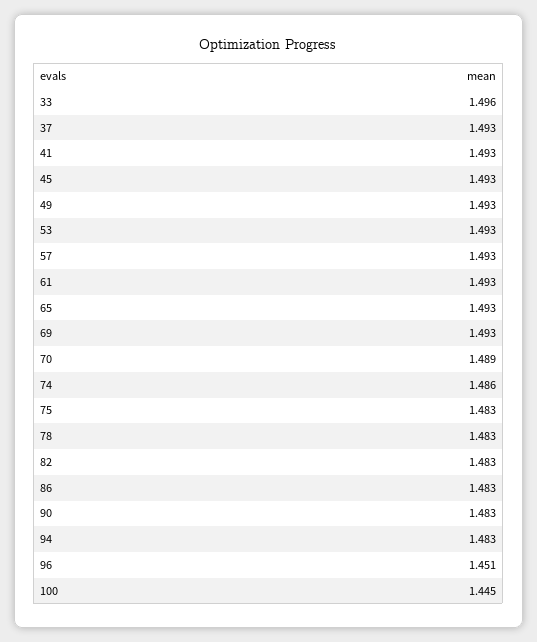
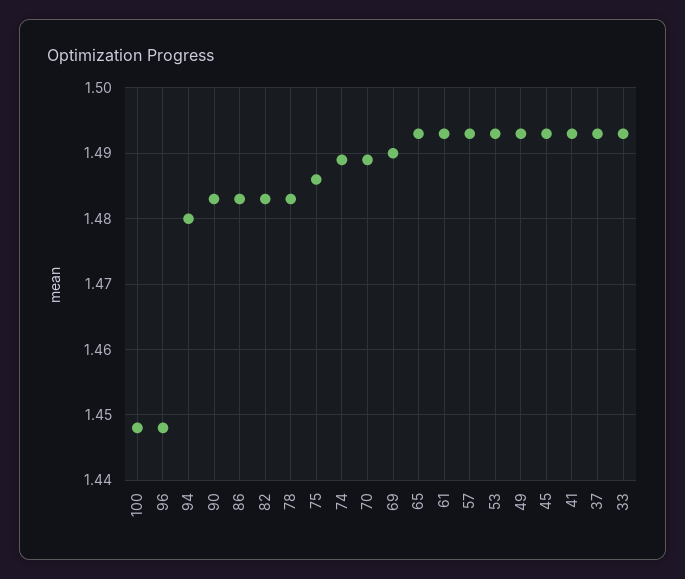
  {
-   "33": 1.496,
+   "33": 1.493,
    "37": 1.493,
    "41": 1.493,
    "45": 1.493,
    "49": 1.493,
    "53": 1.493,
    "57": 1.493,
    "61": 1.493,
    "65": 1.493,
-   "69": 1.493,
+   "69": 1.49,
    "70": 1.489,
-   "74": 1.486,
+   "74": 1.489,
-   "75": 1.483,
+   "75": 1.486,
    "78": 1.483,
    "82": 1.483,
    "86": 1.483,
    "90": 1.483,
-   "94": 1.483,
+   "94": 1.48,
-   "96": 1.451,
+   "96": 1.448,
-   "100": 1.445
+   "100": 1.448
  }

